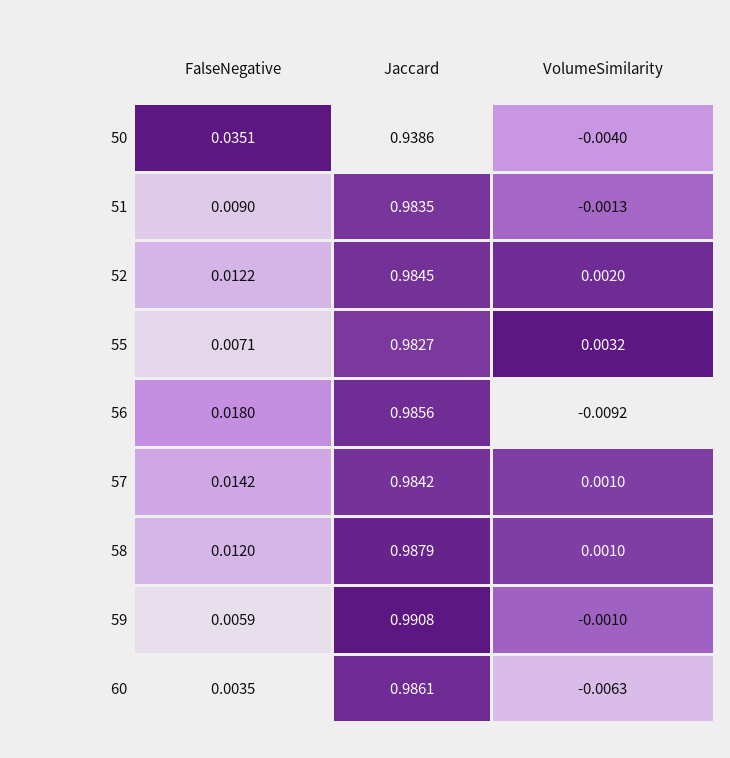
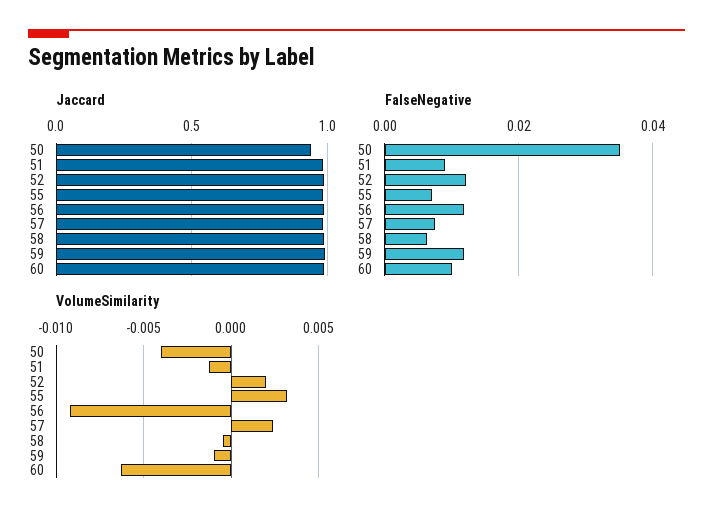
  {
    "FalseNegative": {
      "50": 0.0351,
      "51": 0.009,
      "52": 0.0122,
      "55": 0.0071,
-     "56": 0.018,
+     "56": 0.012,
-     "57": 0.0142,
+     "57": 0.008,
-     "58": 0.012,
+     "58": 0.006,
-     "59": 0.0059,
+     "59": 0.012,
-     "60": 0.0035
+     "60": 0.01
    },
    "Jaccard": {
      "50": 0.9386,
      "51": 0.9835,
      "52": 0.9845,
      "55": 0.9827,
      "56": 0.9856,
      "57": 0.9842,
      "58": 0.9879,
      "59": 0.9908,
      "60": 0.9861
    },
    "VolumeSimilarity": {
      "50": -0.004,
      "51": -0.0013,
      "52": 0.002,
      "55": 0.0032,
      "56": -0.0092,
-     "57": 0.001,
+     "57": 0.0025,
-     "58": 0.001,
+     "58": -0.0005,
      "59": -0.001,
      "60": -0.0063
    }
  }

